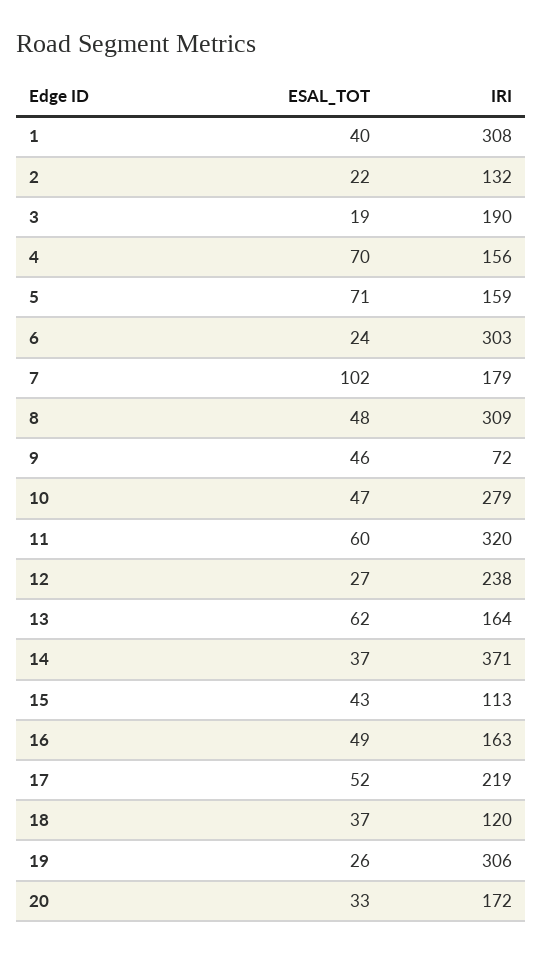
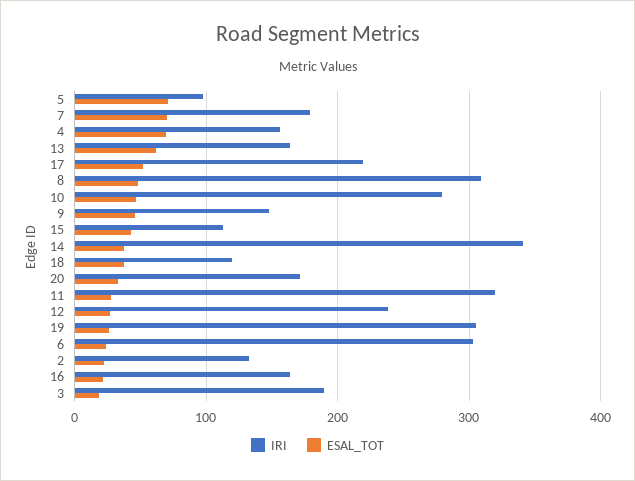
  {
    "ESAL_TOT": {
-     "1": 40,
      "2": 22,
      "3": 19,
      "4": 70,
      "5": 71,
      "6": 24,
-     "7": 102,
+     "7": 70,
      "8": 48,
      "9": 46,
      "10": 47,
-     "11": 60,
+     "11": 30,
      "12": 27,
      "13": 62,
      "14": 37,
      "15": 43,
-     "16": 49,
+     "16": 20,
      "17": 52,
      "18": 37,
      "19": 26,
      "20": 33
    },
    "IRI": {
-     "1": 308,
      "2": 132,
      "3": 190,
      "4": 156,
-     "5": 159,
+     "5": 100,
      "6": 303,
      "7": 179,
      "8": 309,
-     "9": 72,
+     "9": 150,
      "10": 279,
      "11": 320,
      "12": 238,
      "13": 164,
-     "14": 371,
+     "14": 340,
      "15": 113,
      "16": 163,
      "17": 219,
      "18": 120,
      "19": 306,
      "20": 172
    }
  }

